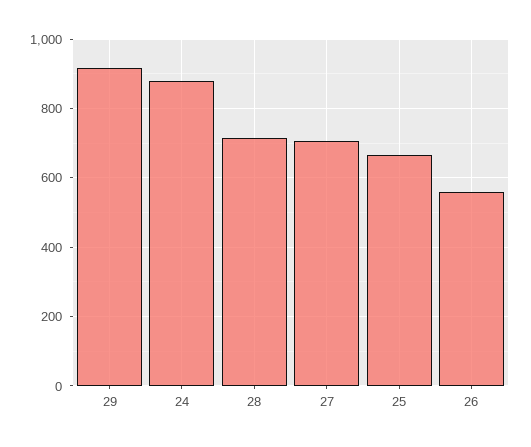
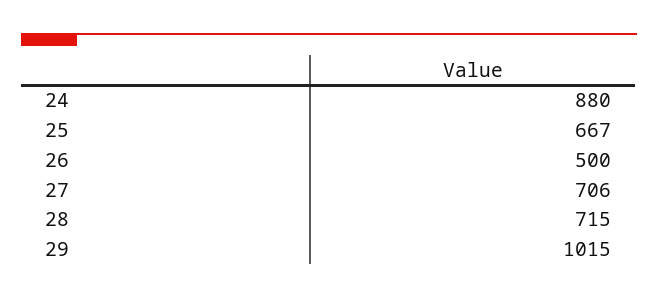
  {
-   "29": 920,
+   "29": 1015,
    "24": 880,
    "28": 715,
    "27": 706,
    "25": 667,
-   "26": 560
+   "26": 500
  }

